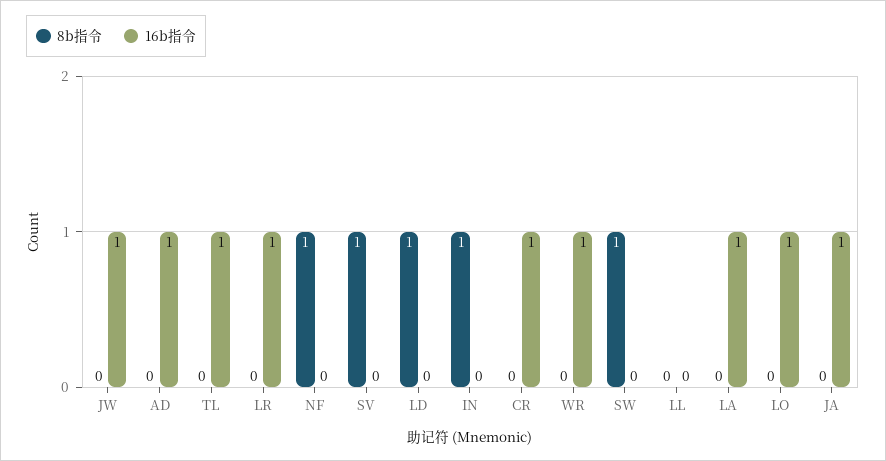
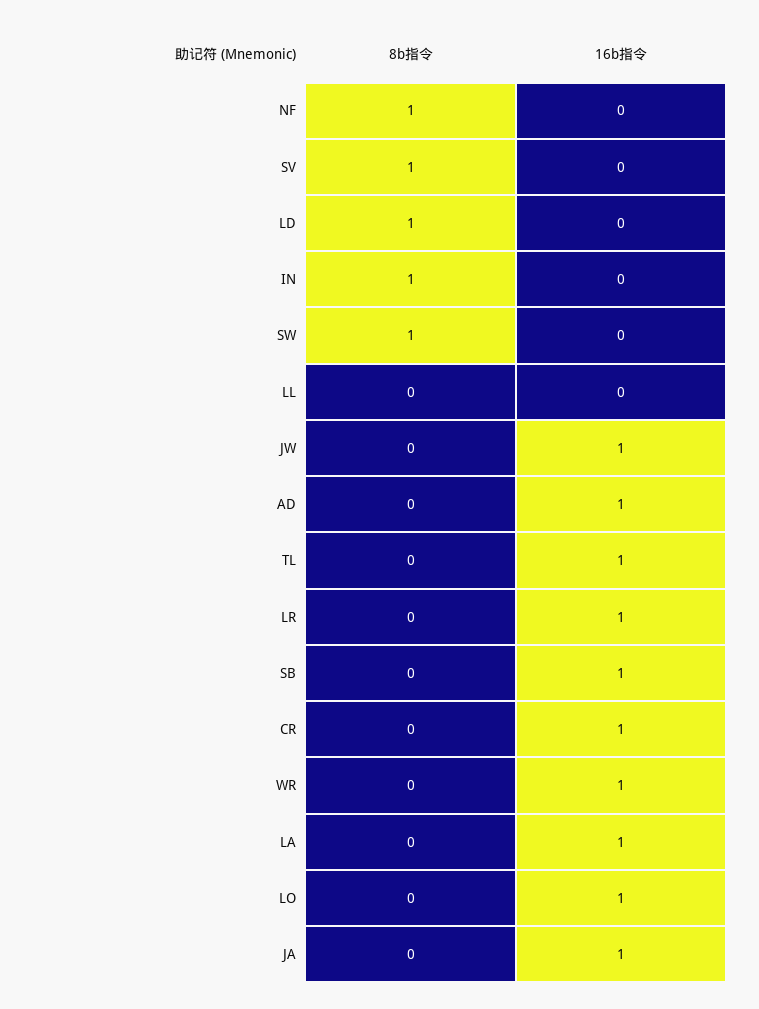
  {
    "8b指令": {
      "JW": 0,
      "AD": 0,
      "TL": 0,
      "LR": 0,
      "NF": 1,
      "SV": 1,
      "LD": 1,
      "IN": 1,
      "CR": 0,
      "WR": 0,
      "SW": 1,
      "LL": 0,
      "LA": 0,
      "LO": 0,
-     "JA": 0
+     "JA": 0,
+     "SB": 0
    },
    "16b指令": {
      "JW": 1,
      "AD": 1,
      "TL": 1,
      "LR": 1,
      "NF": 0,
      "SV": 0,
      "LD": 0,
      "IN": 0,
      "CR": 1,
      "WR": 1,
      "SW": 0,
      "LL": 0,
      "LA": 1,
      "LO": 1,
-     "JA": 1
+     "JA": 1,
+     "SB": 1
    }
  }

